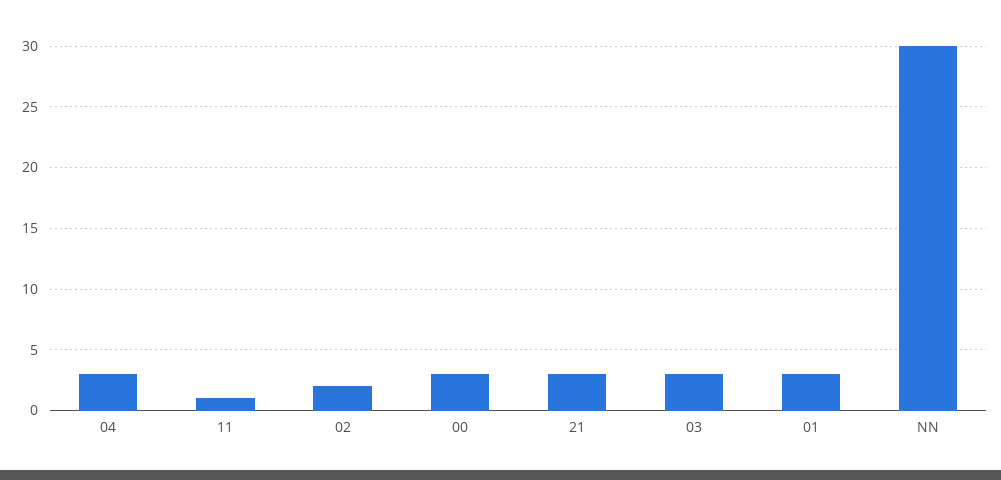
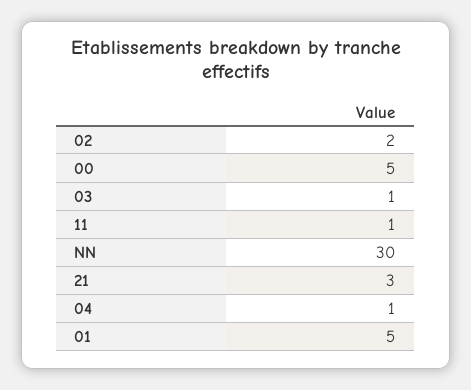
  {
-   "04": 3,
+   "04": 1,
    "11": 1,
    "02": 2,
-   "00": 3,
+   "00": 5,
    "21": 3,
-   "03": 3,
+   "03": 1,
-   "01": 3,
+   "01": 5,
    "NN": 30
  }

